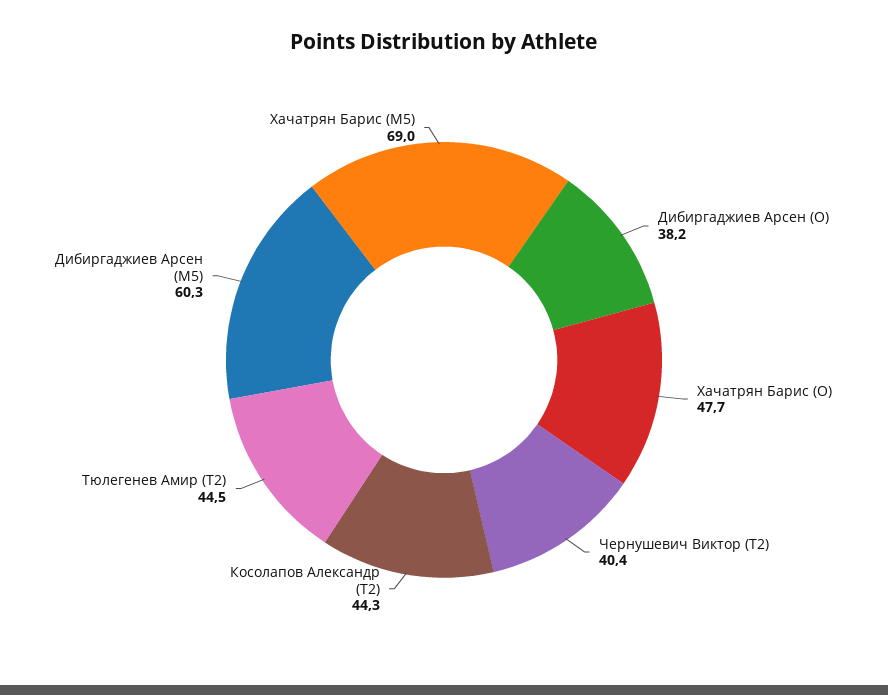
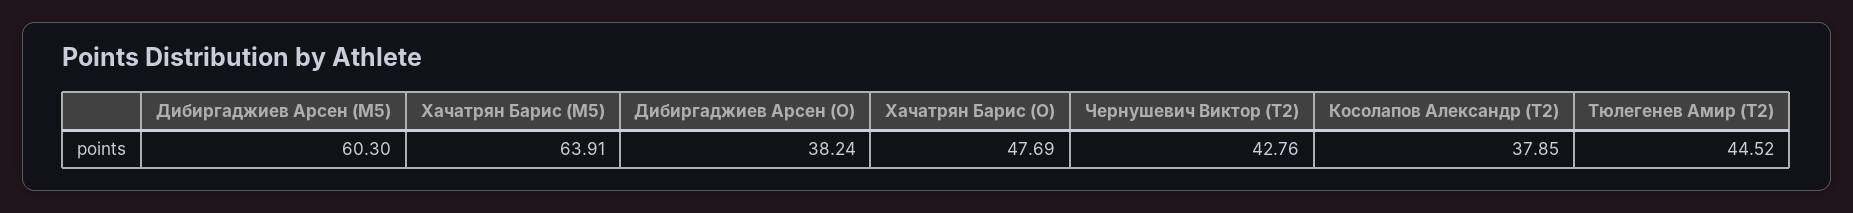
  {
    "Дибиргаджиев Арсен (O)": 38.24,
    "Хачатрян Барис (O)": 47.69,
-   "Чернушевич Виктор (T2)": 40.4,
+   "Чернушевич Виктор (T2)": 42.76,
-   "Косолапов Александр (T2)": 44.3,
+   "Косолапов Александр (T2)": 37.85,
    "Тюлегенев Амир (T2)": 44.52,
    "Дибиргаджиев Арсен (M5)": 60.3,
-   "Хачатрян Барис (M5)": 69
+   "Хачатрян Барис (M5)": 63.91
  }

